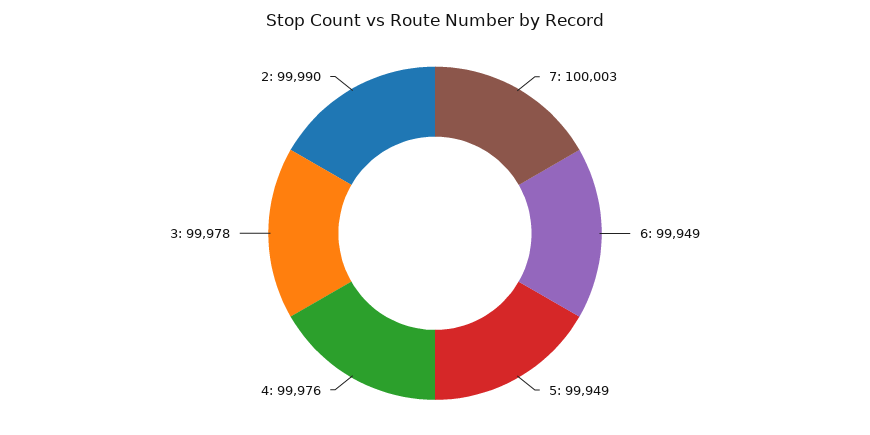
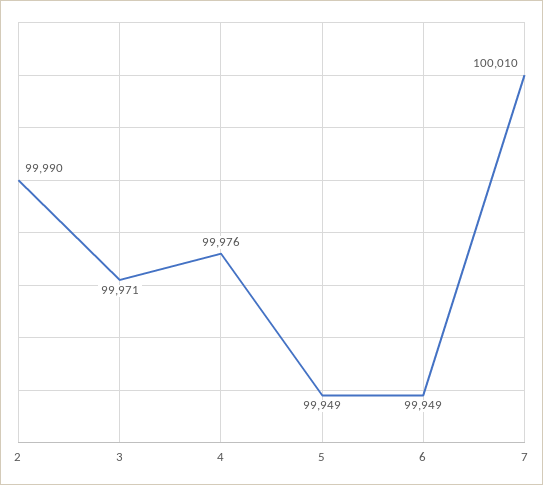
  {
-   "7": 100003,
+   "7": 100010,
    "6": 99949,
    "5": 99949,
    "4": 99976,
-   "3": 99978,
+   "3": 99971,
    "2": 99990
  }

